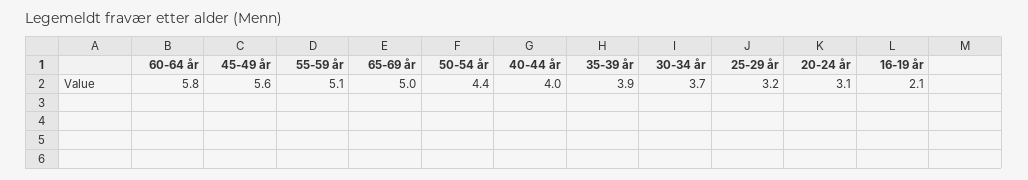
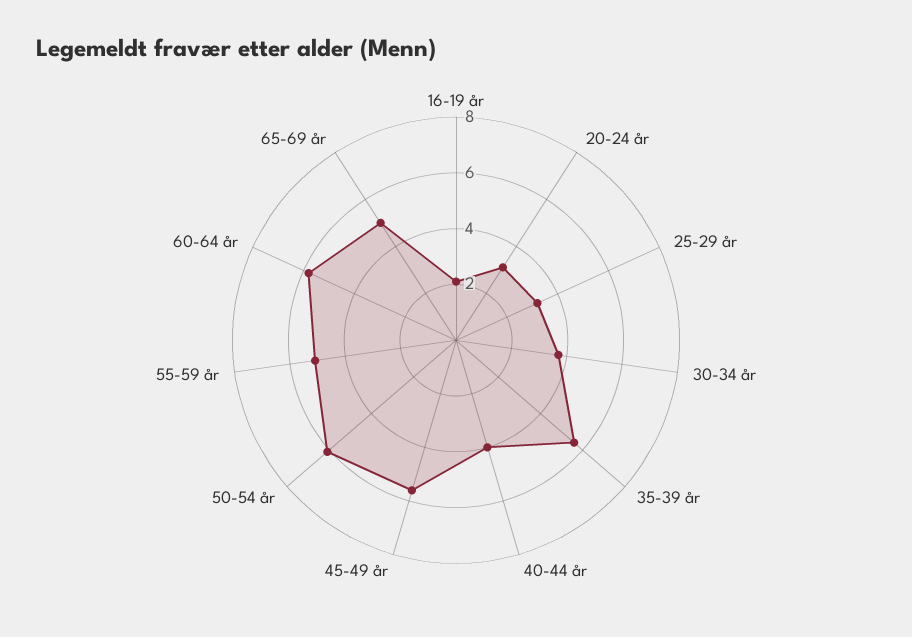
  {
    "60-64 år": 5.8,
    "45-49 år": 5.6,
    "55-59 år": 5.1,
    "65-69 år": 5,
-   "50-54 år": 4.4,
+   "50-54 år": 6,
    "40-44 år": 4,
-   "35-39 år": 3.9,
+   "35-39 år": 5.5,
    "30-34 år": 3.7,
    "25-29 år": 3.2,
    "20-24 år": 3.1,
    "16-19 år": 2.1
  }

